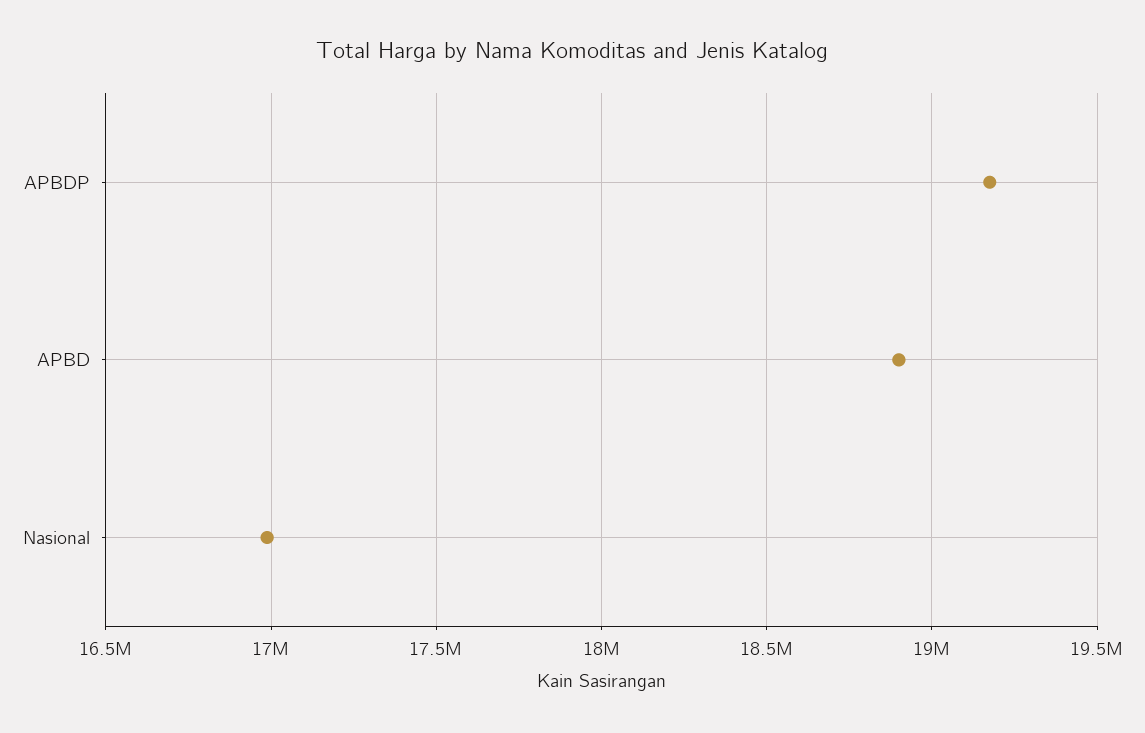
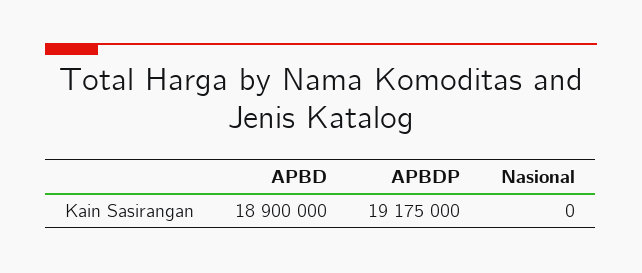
  {
    "APBDP": 19175000,
    "APBD": 18900000,
-   "Nasional": 17000000
+   "Nasional": 0
  }

